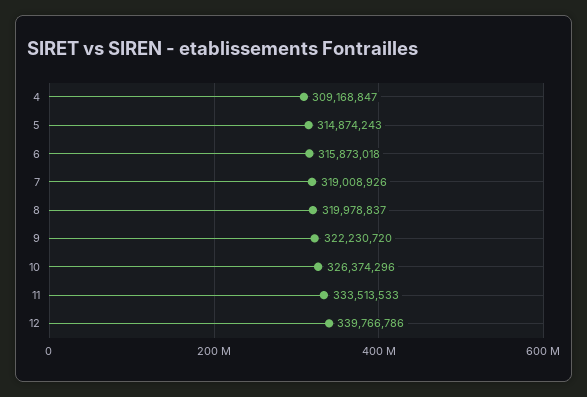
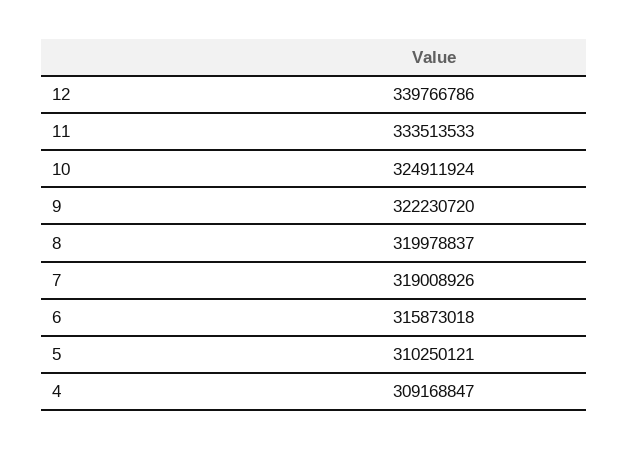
  {
    "4": 309168847,
-   "5": 314874243,
+   "5": 310250121,
    "6": 315873018,
    "7": 319008926,
    "8": 319978837,
    "9": 322230720,
-   "10": 326374296,
+   "10": 324911924,
    "11": 333513533,
    "12": 339766786
  }

